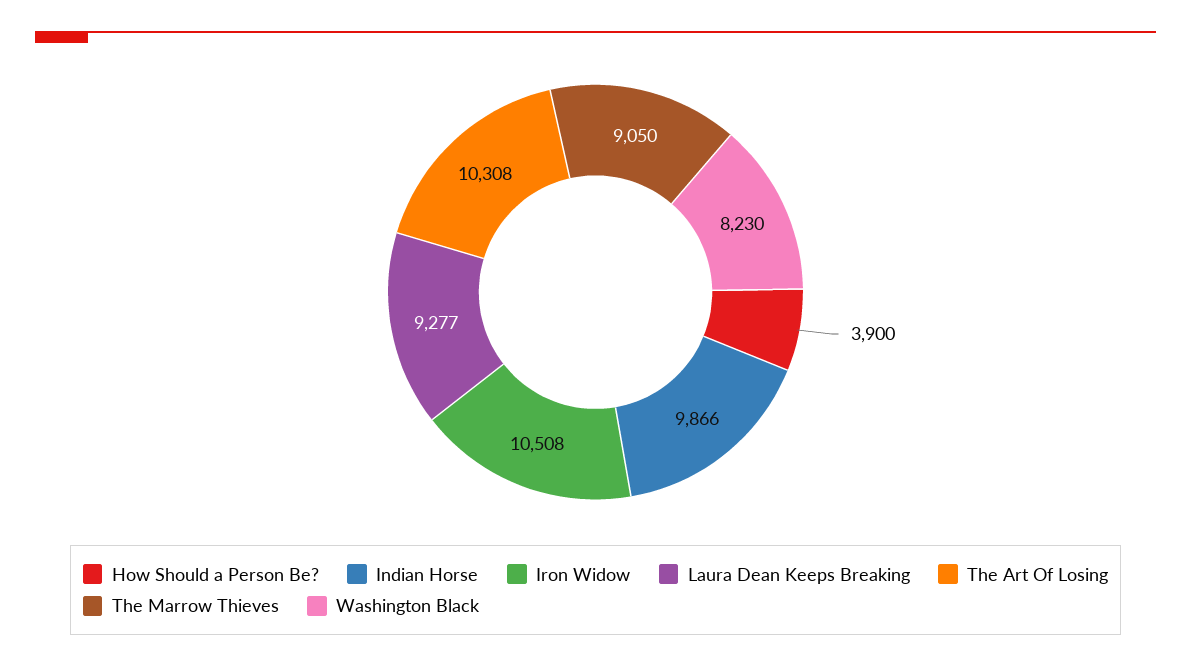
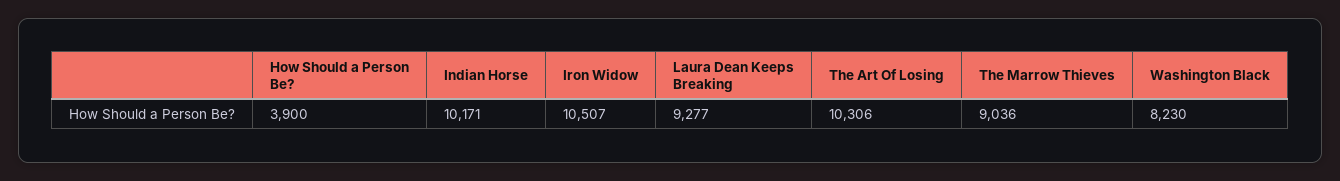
  {
    "How Should a Person Be?": 3900,
-   "Indian Horse": 9866,
+   "Indian Horse": 10171,
-   "Iron Widow": 10508,
+   "Iron Widow": 10507,
    "Laura Dean Keeps Breaking": 9277,
-   "The Art Of Losing": 10308,
+   "The Art Of Losing": 10306,
-   "The Marrow Thieves": 9050,
+   "The Marrow Thieves": 9036,
    "Washington Black": 8230
  }

